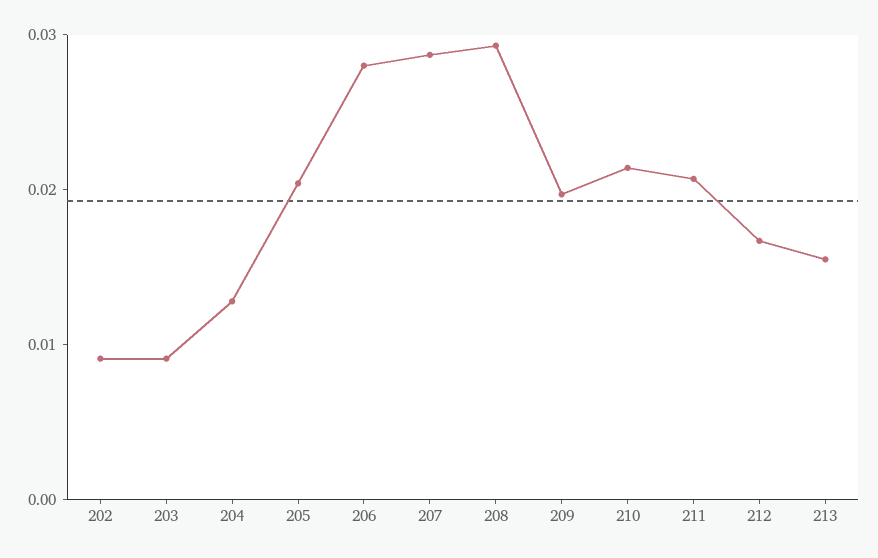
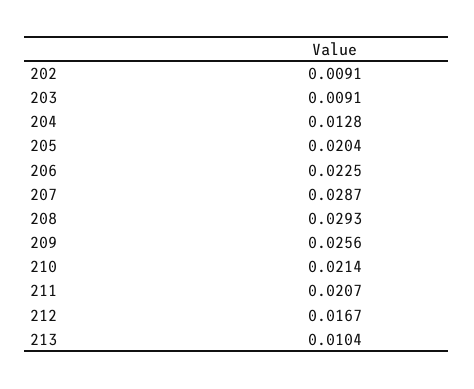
  {
    "202": 0.0091,
    "203": 0.0091,
    "204": 0.0128,
    "205": 0.0204,
-   "206": 0.028,
+   "206": 0.0225,
    "207": 0.0287,
    "208": 0.0293,
-   "209": 0.02,
+   "209": 0.0256,
    "210": 0.0214,
    "211": 0.0207,
    "212": 0.0167,
-   "213": 0.016
+   "213": 0.0104
  }

